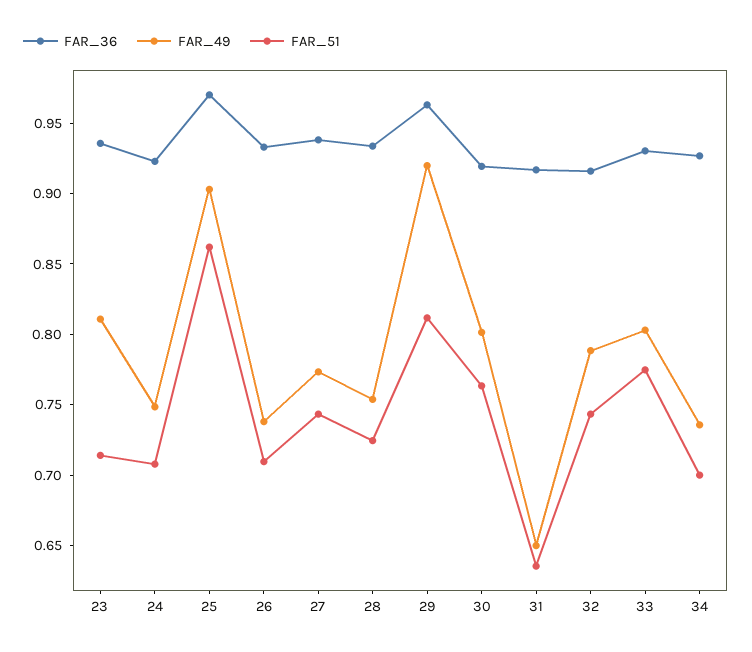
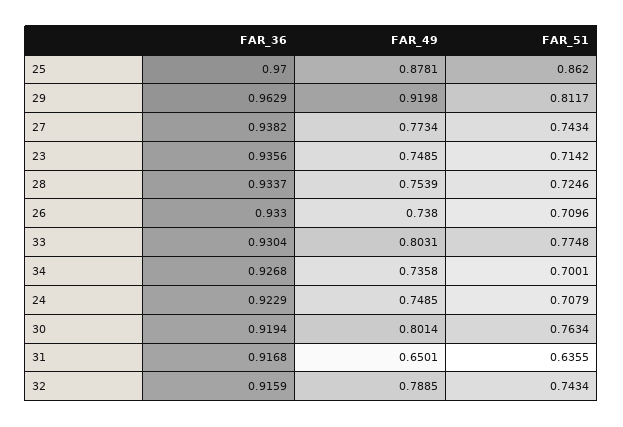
  {
    "FAR_36": {
      "23": 0.9356,
      "24": 0.9229,
      "25": 0.97,
      "26": 0.933,
      "27": 0.9382,
      "28": 0.9337,
      "29": 0.9629,
      "30": 0.9194,
      "31": 0.9168,
      "32": 0.9159,
      "33": 0.9304,
      "34": 0.9268
    },
    "FAR_49": {
-     "23": 0.81,
+     "23": 0.7485,
      "24": 0.7485,
-     "25": 0.9,
+     "25": 0.8781,
      "26": 0.738,
      "27": 0.7734,
      "28": 0.7539,
      "29": 0.9198,
      "30": 0.8014,
      "31": 0.6501,
      "32": 0.7885,
      "33": 0.8031,
      "34": 0.7358
    },
    "FAR_51": {
      "23": 0.7142,
      "24": 0.7079,
      "25": 0.862,
      "26": 0.7096,
      "27": 0.7434,
      "28": 0.7246,
      "29": 0.8117,
      "30": 0.7634,
      "31": 0.6355,
      "32": 0.7434,
      "33": 0.7748,
      "34": 0.7001
    }
  }

